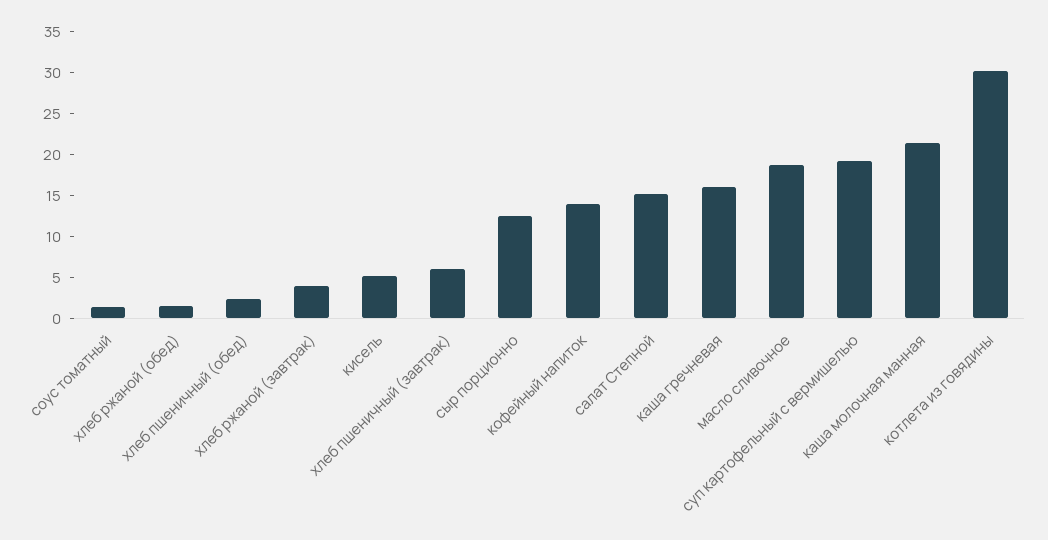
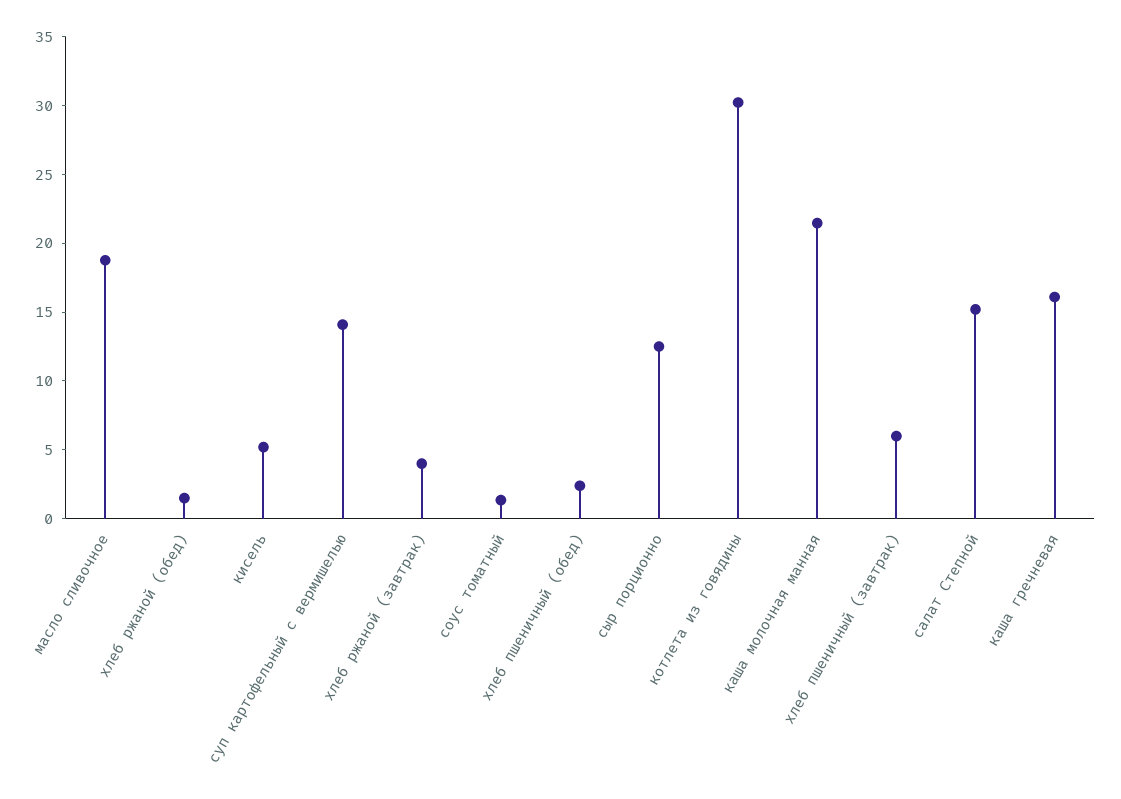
  {
    "соус томатный": 1,
    "хлеб ржаной (обед)": 2,
    "хлеб пшеничный (обед)": 2,
    "хлеб ржаной (завтрак)": 4,
    "кисель": 5,
    "хлеб пшеничный (завтрак)": 6,
    "сыр порционно": 13,
-   "кофейный напиток": 14,
    "салат Степной": 15,
    "каша гречневая": 16,
    "масло сливочное": 19,
-   "суп картофельный с вермишелью": 19,
+   "суп картофельный с вермишелью": 14,
    "каша молочная манная": 21,
    "котлета из говядины": 30
  }

